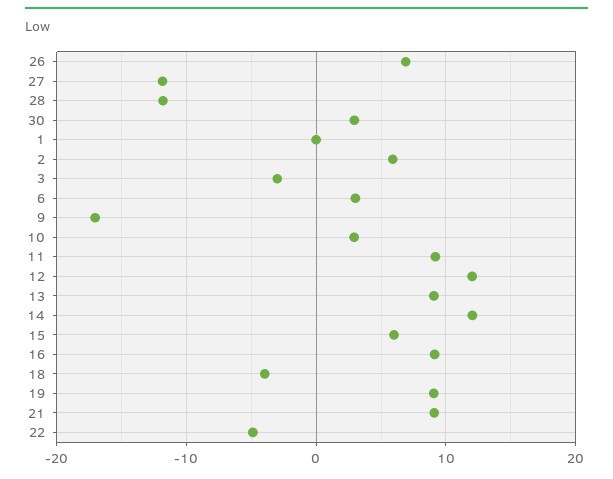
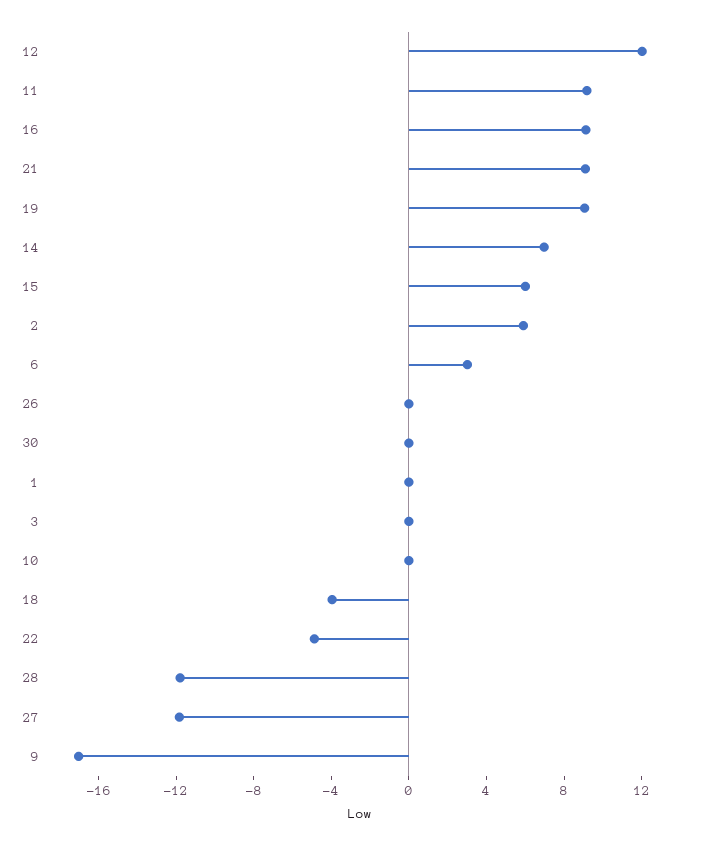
  {
-   "26": 7,
+   "26": 0,
    "27": -12,
    "28": -12,
-   "30": 3,
+   "30": 0,
    "1": 0,
    "2": 6,
-   "3": -3,
+   "3": 0,
    "6": 3,
    "9": -17,
-   "10": 3,
+   "10": 0,
    "11": 9,
    "12": 12,
-   "13": 9,
-   "14": 12,
+   "14": 7,
    "15": 6,
    "16": 9,
    "18": -4,
    "19": 9,
    "21": 9,
    "22": -5
  }

